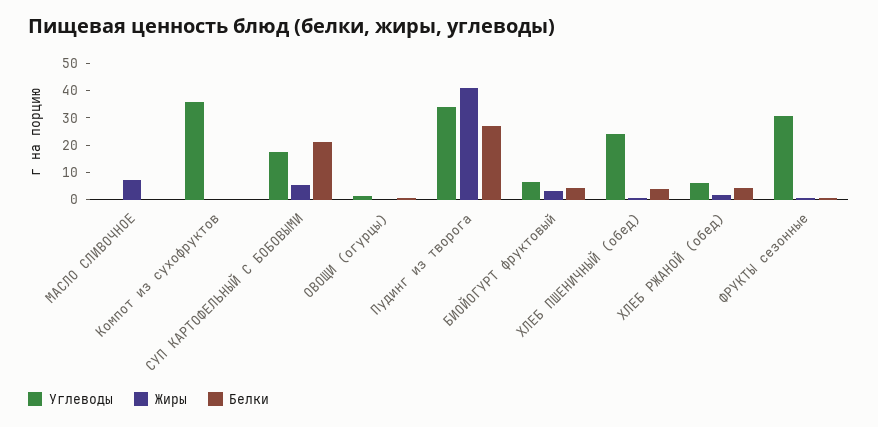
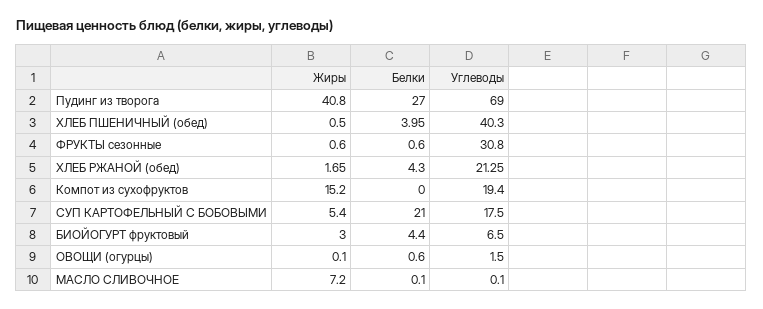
  {
    "Углеводы": {
      "МАСЛО СЛИВОЧНОЕ": 0.1,
-     "Компот из сухофруктов": 35,
+     "Компот из сухофруктов": 19.4,
      "СУП КАРТОФЕЛЬНЫЙ С БОБОВЫМИ": 17.5,
      "ОВОЩИ (огурцы)": 1.5,
-     "Пудинг из творога": 35,
+     "Пудинг из творога": 69,
      "БИОЙОГУРТ фруктовый": 6.5,
-     "ХЛЕБ ПШЕНИЧНЫЙ (обед)": 25,
+     "ХЛЕБ ПШЕНИЧНЫЙ (обед)": 40.3,
-     "ХЛЕБ РЖАНОЙ (обед)": 5,
+     "ХЛЕБ РЖАНОЙ (обед)": 21.25,
      "ФРУКТЫ сезонные": 30.8
    },
    "Жиры": {
      "МАСЛО СЛИВОЧНОЕ": 7.2,
-     "Компот из сухофруктов": 0,
+     "Компот из сухофруктов": 15.2,
      "СУП КАРТОФЕЛЬНЫЙ С БОБОВЫМИ": 5.4,
      "ОВОЩИ (огурцы)": 0.1,
      "Пудинг из творога": 40.8,
      "БИОЙОГУРТ фруктовый": 3,
      "ХЛЕБ ПШЕНИЧНЫЙ (обед)": 0.5,
      "ХЛЕБ РЖАНОЙ (обед)": 1.65,
      "ФРУКТЫ сезонные": 0.6
    },
    "Белки": {
      "МАСЛО СЛИВОЧНОЕ": 0.1,
      "Компот из сухофруктов": 0,
      "СУП КАРТОФЕЛЬНЫЙ С БОБОВЫМИ": 21,
      "ОВОЩИ (огурцы)": 0.6,
      "Пудинг из творога": 27,
      "БИОЙОГУРТ фруктовый": 4.4,
      "ХЛЕБ ПШЕНИЧНЫЙ (обед)": 3.95,
      "ХЛЕБ РЖАНОЙ (обед)": 4.3,
      "ФРУКТЫ сезонные": 0.6
    }
  }

